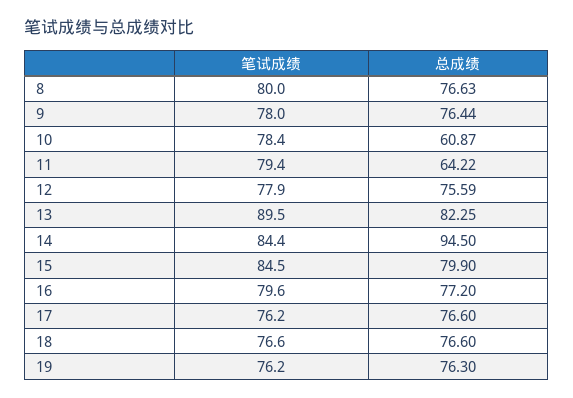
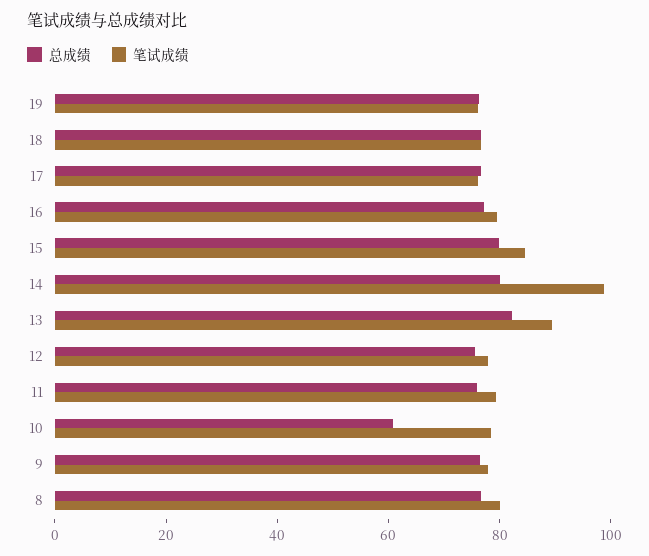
  {
    "笔试成绩": {
      "8": 80,
      "9": 78,
      "10": 78.4,
      "11": 79.4,
      "12": 77.9,
      "13": 89.5,
-     "14": 84.4,
+     "14": 100,
      "15": 84.5,
      "16": 79.6,
      "17": 76.2,
      "18": 76.6,
      "19": 76.2
    },
    "总成绩": {
      "8": 76.63,
      "9": 76.44,
      "10": 60.87,
-     "11": 64.22,
+     "11": 75,
      "12": 75.59,
      "13": 82.25,
-     "14": 94.5,
+     "14": 80,
      "15": 79.9,
      "16": 77.2,
      "17": 76.6,
      "18": 76.6,
      "19": 76.3
    }
  }

